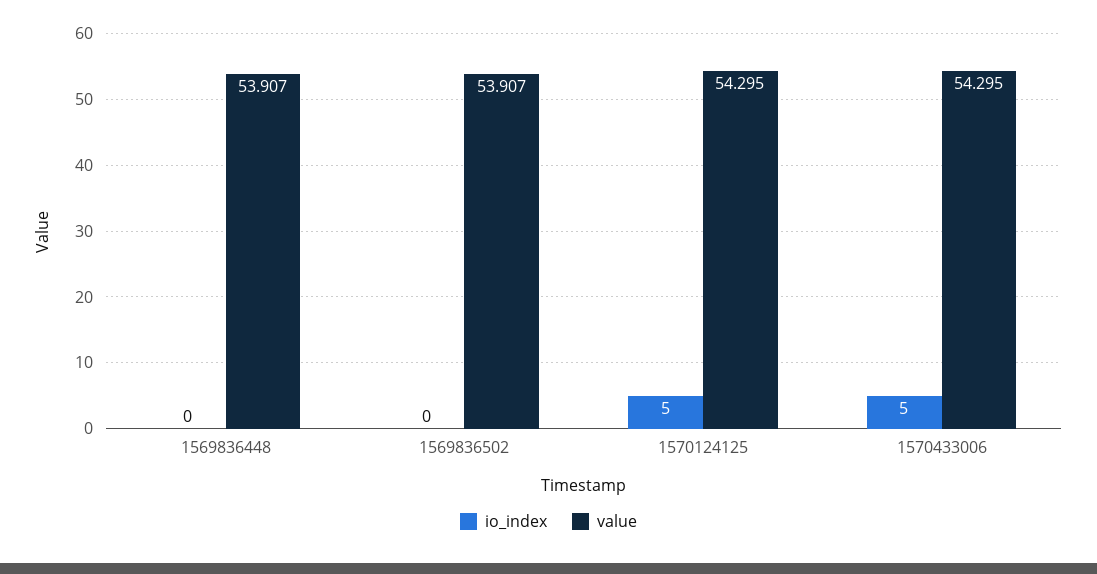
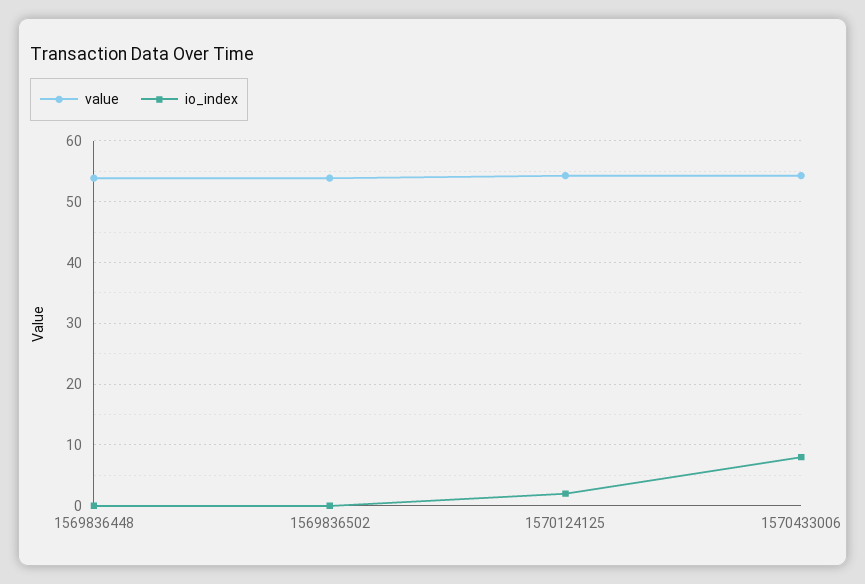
  {
    "io_index": {
      "1569836448": 0,
      "1569836502": 0,
-     "1570124125": 5,
+     "1570124125": 2,
-     "1570433006": 5
+     "1570433006": 8
    },
    "value": {
      "1569836448": 53.907,
      "1569836502": 53.907,
      "1570124125": 54.295,
      "1570433006": 54.295
    }
  }

